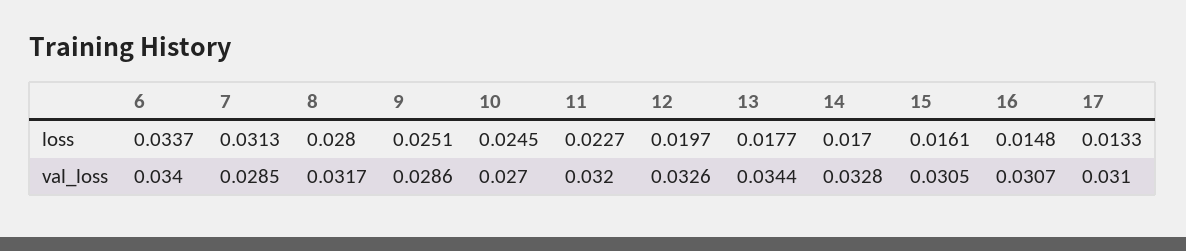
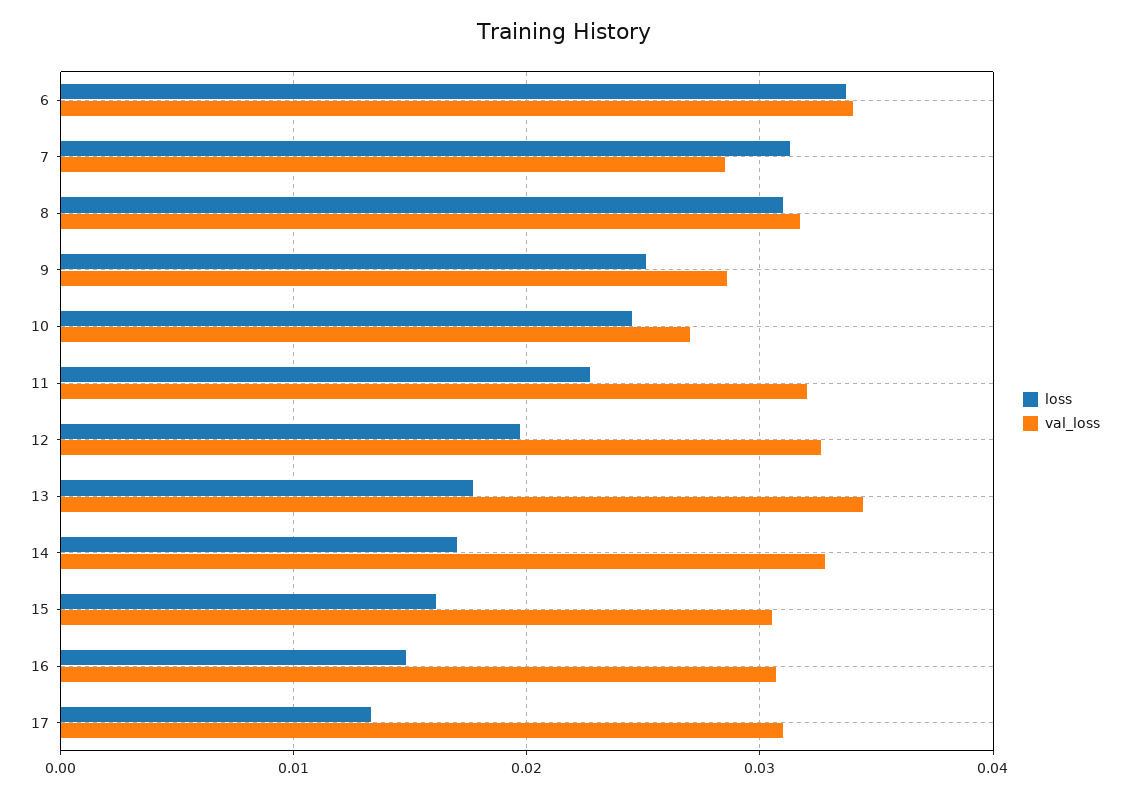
  {
    "loss": {
      "6": 0.0337,
      "7": 0.0313,
-     "8": 0.028,
+     "8": 0.031,
      "9": 0.0251,
      "10": 0.0245,
      "11": 0.0227,
      "12": 0.0197,
      "13": 0.0177,
      "14": 0.017,
      "15": 0.0161,
      "16": 0.0148,
      "17": 0.0133
    },
    "val_loss": {
      "6": 0.034,
      "7": 0.0285,
      "8": 0.0317,
      "9": 0.0286,
      "10": 0.027,
      "11": 0.032,
      "12": 0.0326,
      "13": 0.0344,
      "14": 0.0328,
      "15": 0.0305,
      "16": 0.0307,
      "17": 0.031
    }
  }

